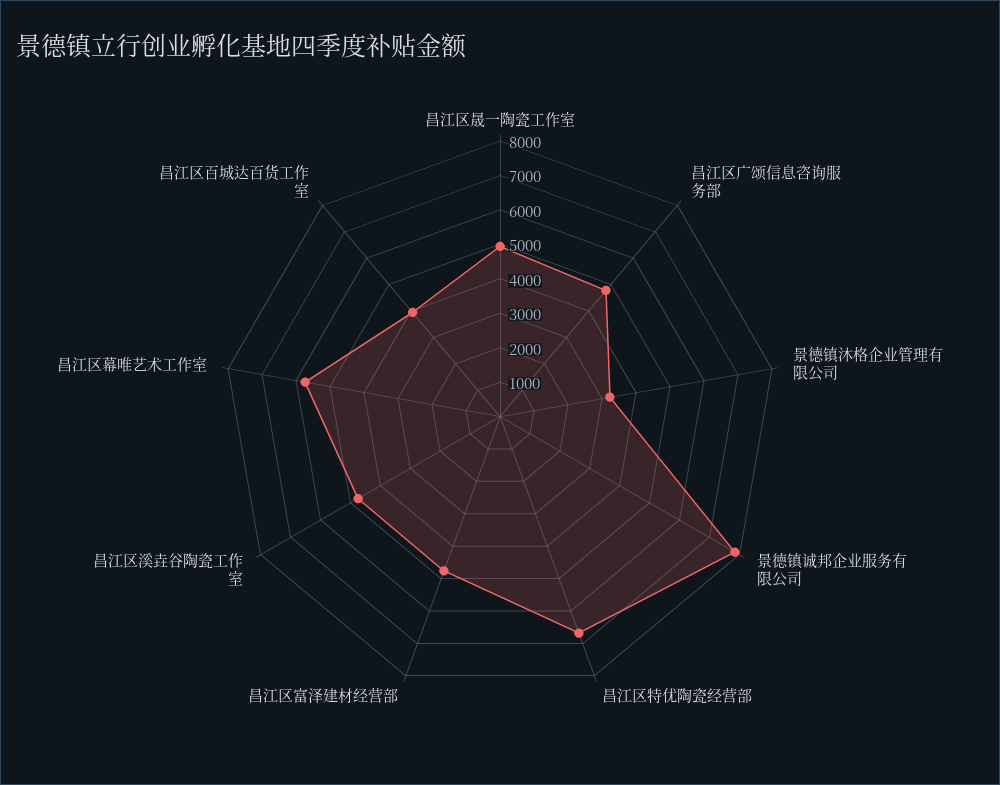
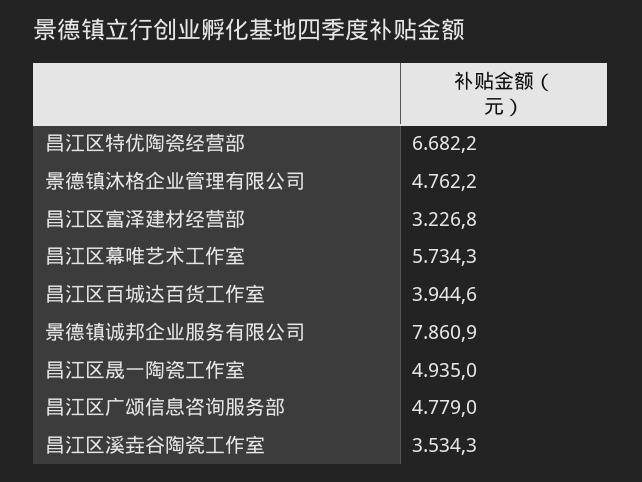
  {
    "昌江区晟一陶瓷工作室": 4935,
    "昌江区广颂信息咨询服务部": 4779,
-   "景德镇沐格企业管理有限公司": 3250,
+   "景德镇沐格企业管理有限公司": 4762.2,
    "景德镇诚邦企业服务有限公司": 7860.9,
    "昌江区特优陶瓷经营部": 6682.2,
-   "昌江区富泽建材经营部": 4750,
+   "昌江区富泽建材经营部": 3226.8,
-   "昌江区溪垚谷陶瓷工作室": 4750,
+   "昌江区溪垚谷陶瓷工作室": 3534.3,
    "昌江区幕唯艺术工作室": 5734.3,
    "昌江区百城达百货工作室": 3944.6
  }

